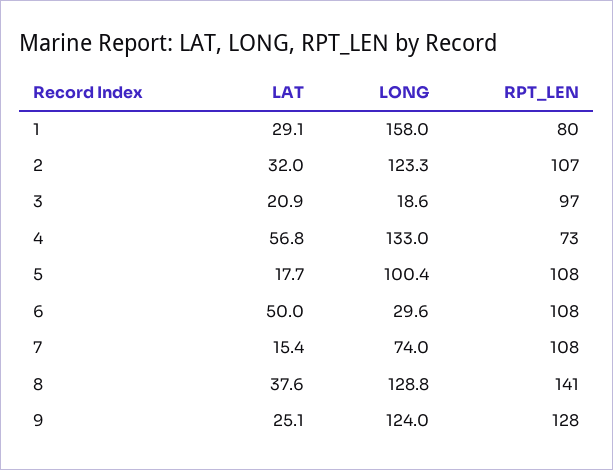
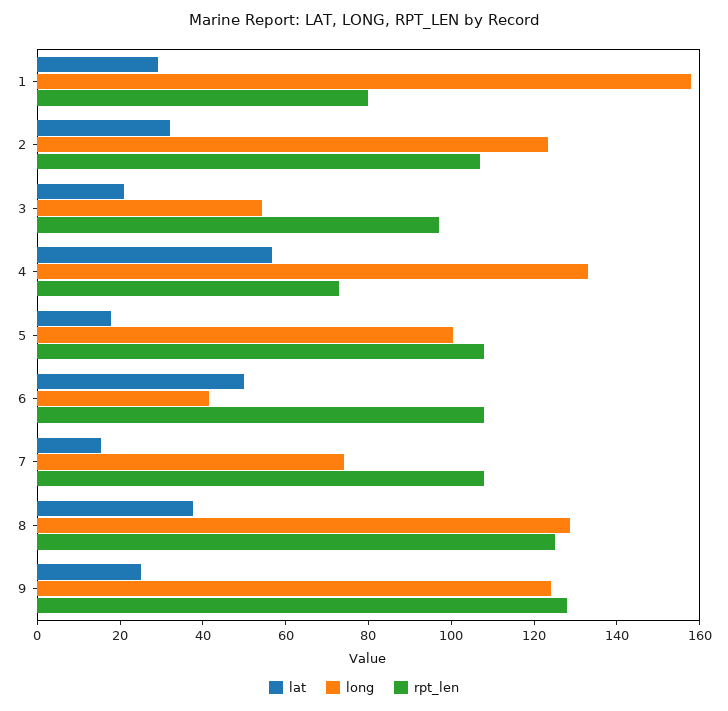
  {
    "LAT": {
      "1": 29.1,
      "2": 32,
      "3": 20.9,
      "4": 56.8,
      "5": 17.7,
      "6": 50,
      "7": 15.4,
      "8": 37.6,
      "9": 25.1
    },
    "LONG": {
      "1": 158,
      "2": 123.3,
-     "3": 18.6,
+     "3": 55,
      "4": 133,
      "5": 100.4,
-     "6": 29.6,
+     "6": 40,
      "7": 74,
      "8": 128.8,
      "9": 124
    },
    "RPT_LEN": {
      "1": 80,
      "2": 107,
      "3": 97,
      "4": 73,
      "5": 108,
      "6": 108,
      "7": 108,
-     "8": 141,
+     "8": 125,
      "9": 128
    }
  }

